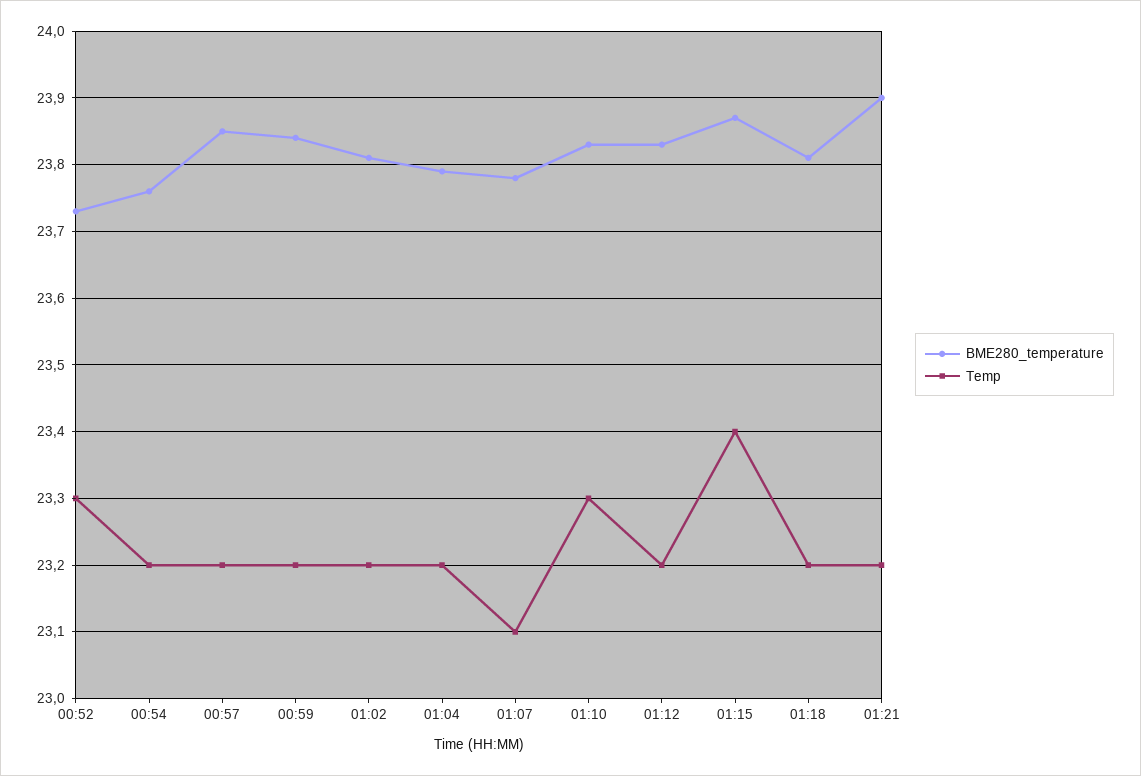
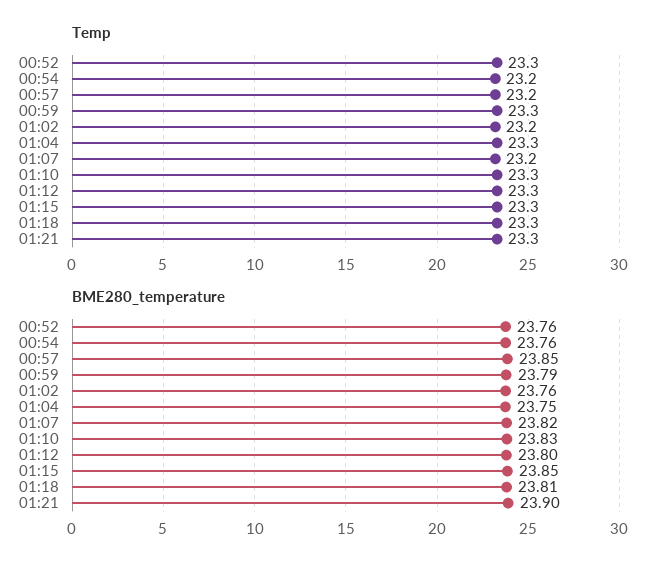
  {
    "BME280_temperature": {
-     "00:52": 23.73,
+     "00:52": 23.76,
      "00:54": 23.76,
      "00:57": 23.85,
-     "00:59": 23.84,
+     "00:59": 23.79,
-     "01:02": 23.81,
+     "01:02": 23.76,
-     "01:04": 23.79,
+     "01:04": 23.75,
-     "01:07": 23.78,
+     "01:07": 23.82,
      "01:10": 23.83,
-     "01:12": 23.83,
+     "01:12": 23.8,
-     "01:15": 23.87,
+     "01:15": 23.85,
      "01:18": 23.81,
      "01:21": 23.9
    },
    "Temp": {
      "00:52": 23.3,
      "00:54": 23.2,
      "00:57": 23.2,
-     "00:59": 23.2,
+     "00:59": 23.3,
      "01:02": 23.2,
-     "01:04": 23.2,
+     "01:04": 23.3,
-     "01:07": 23.1,
+     "01:07": 23.2,
      "01:10": 23.3,
-     "01:12": 23.2,
+     "01:12": 23.3,
-     "01:15": 23.4,
+     "01:15": 23.3,
-     "01:18": 23.2,
+     "01:18": 23.3,
-     "01:21": 23.2
+     "01:21": 23.3
    }
  }

